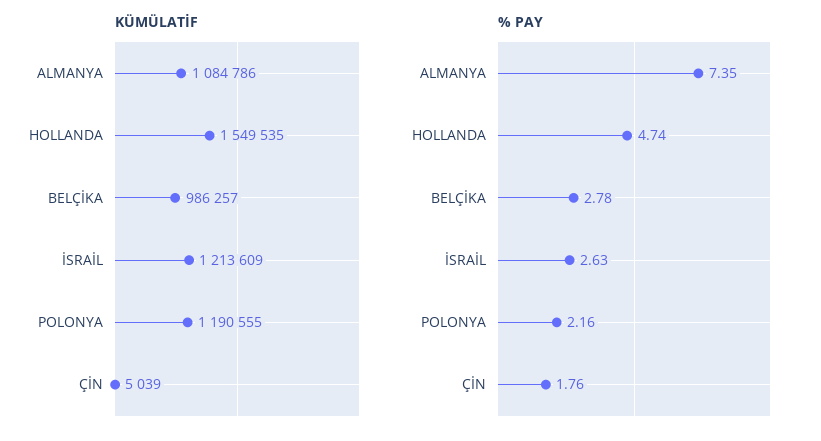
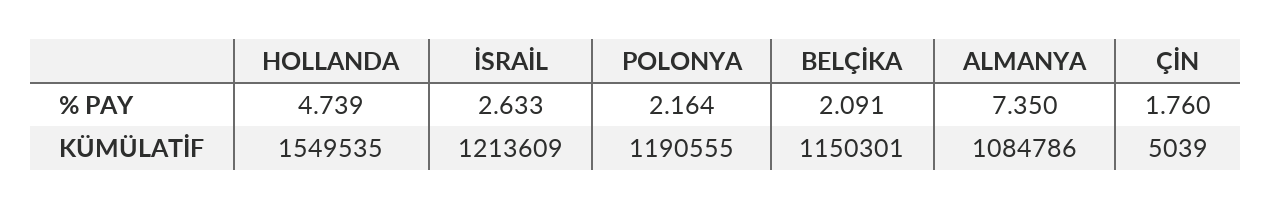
  {
    "KÜMÜLATİF": {
      "ALMANYA": 1084786,
      "HOLLANDA": 1549535,
-     "BELÇİKA": 986257,
+     "BELÇİKA": 1150301,
      "İSRAİL": 1213609,
      "POLONYA": 1190555,
      "ÇİN": 5039
    },
    "% PAY": {
      "ALMANYA": 7.35,
      "HOLLANDA": 4.739,
-     "BELÇİKA": 2.78,
+     "BELÇİKA": 2.091,
      "İSRAİL": 2.633,
      "POLONYA": 2.164,
      "ÇİN": 1.76
    }
  }

